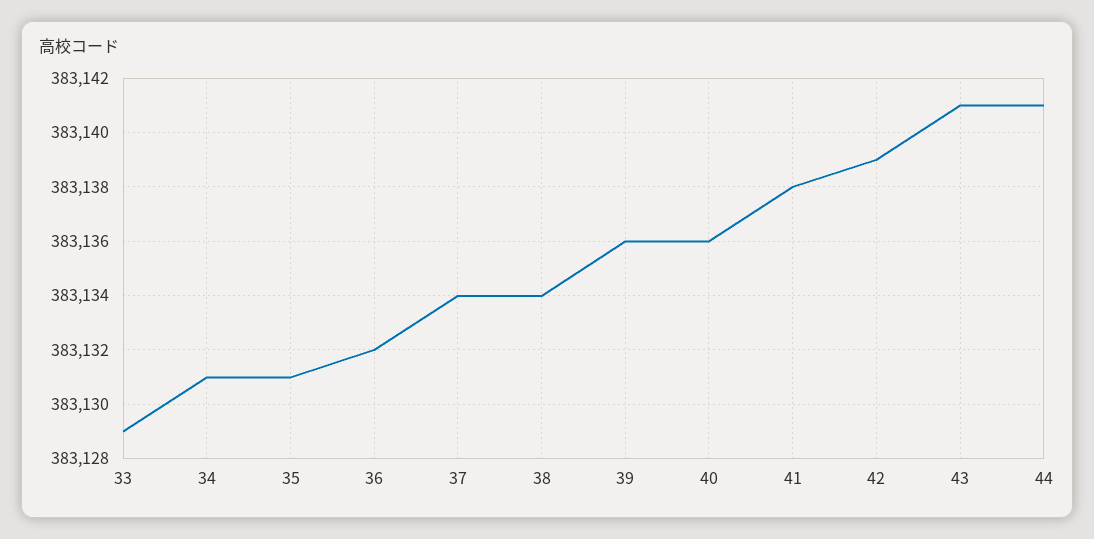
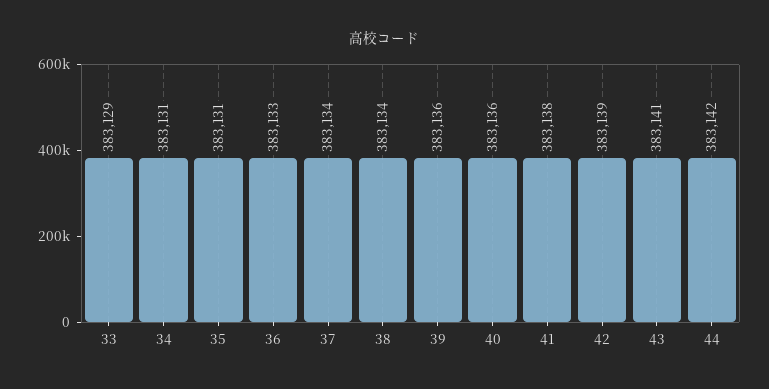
  {
    "33": 383129,
    "34": 383131,
    "35": 383131,
-   "36": 383132,
+   "36": 383133,
    "37": 383134,
    "38": 383134,
    "39": 383136,
    "40": 383136,
    "41": 383138,
    "42": 383139,
    "43": 383141,
-   "44": 383141
+   "44": 383142
  }

